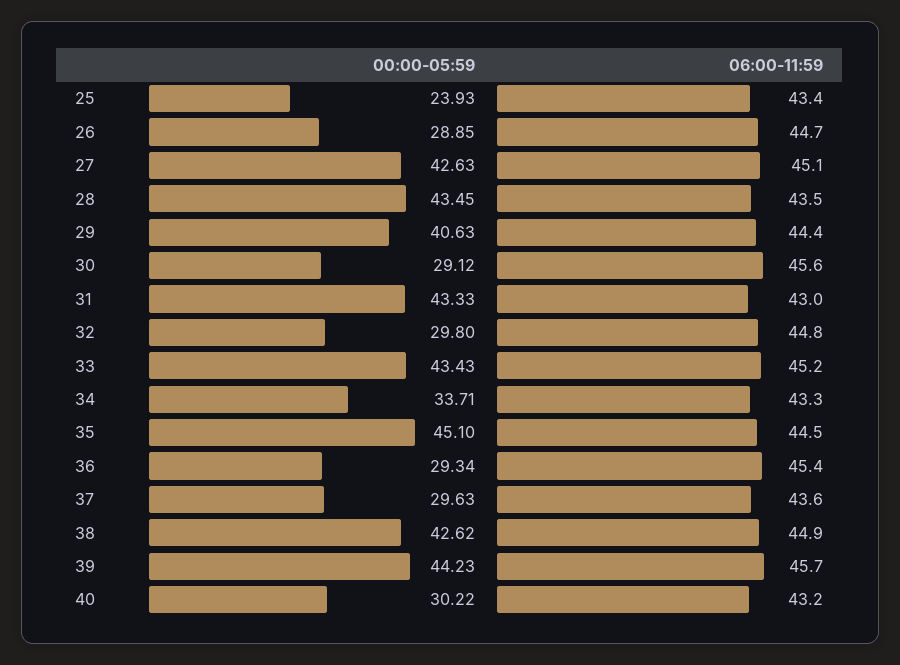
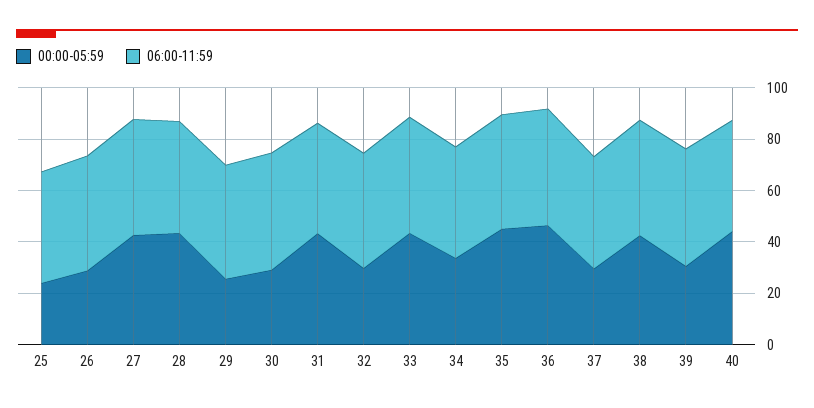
  {
    "00:00-05:59": {
      "25": 23.93,
      "26": 28.85,
      "27": 42.63,
      "28": 43.45,
-     "29": 40.63,
+     "29": 25,
      "30": 29.12,
      "31": 43.33,
      "32": 29.8,
      "33": 43.43,
      "34": 33.71,
      "35": 45.1,
-     "36": 29.34,
+     "36": 45,
      "37": 29.63,
      "38": 42.62,
-     "39": 44.23,
+     "39": 30,
-     "40": 30.22
+     "40": 45
    },
    "06:00-11:59": {
      "25": 43.4,
      "26": 44.7,
      "27": 45.1,
      "28": 43.5,
      "29": 44.4,
      "30": 45.6,
      "31": 43,
      "32": 44.8,
      "33": 45.2,
      "34": 43.3,
      "35": 44.5,
      "36": 45.4,
      "37": 43.6,
      "38": 44.9,
      "39": 45.7,
      "40": 43.2
    }
  }

